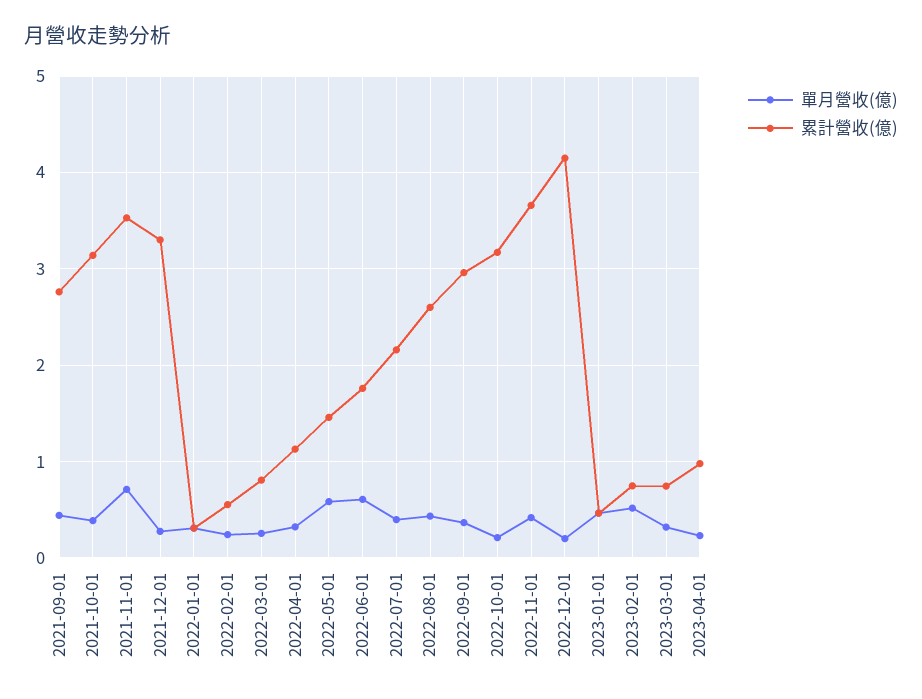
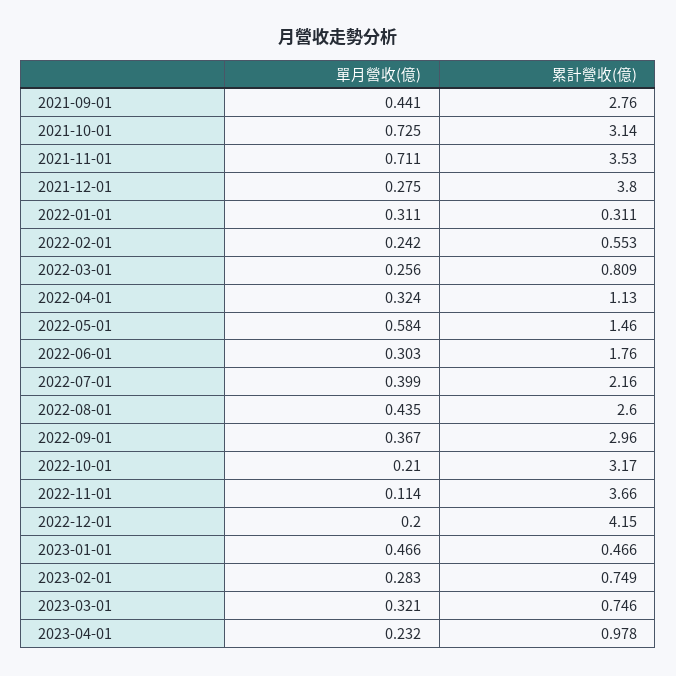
  {
    "單月營收(億)": {
      "2021-09-01": 0.441,
-     "2021-10-01": 0.4,
+     "2021-10-01": 0.725,
      "2021-11-01": 0.711,
      "2021-12-01": 0.275,
      "2022-01-01": 0.311,
      "2022-02-01": 0.242,
      "2022-03-01": 0.256,
      "2022-04-01": 0.324,
      "2022-05-01": 0.584,
-     "2022-06-01": 0.6,
+     "2022-06-01": 0.303,
      "2022-07-01": 0.399,
      "2022-08-01": 0.435,
      "2022-09-01": 0.367,
      "2022-10-01": 0.21,
-     "2022-11-01": 0.4,
+     "2022-11-01": 0.114,
      "2022-12-01": 0.2,
      "2023-01-01": 0.466,
-     "2023-02-01": 0.5,
+     "2023-02-01": 0.283,
      "2023-03-01": 0.321,
      "2023-04-01": 0.232
    },
    "累計營收(億)": {
      "2021-09-01": 2.76,
      "2021-10-01": 3.14,
      "2021-11-01": 3.53,
-     "2021-12-01": 3.3,
+     "2021-12-01": 3.8,
      "2022-01-01": 0.311,
      "2022-02-01": 0.553,
      "2022-03-01": 0.809,
      "2022-04-01": 1.13,
      "2022-05-01": 1.46,
      "2022-06-01": 1.76,
      "2022-07-01": 2.16,
      "2022-08-01": 2.6,
      "2022-09-01": 2.96,
      "2022-10-01": 3.17,
      "2022-11-01": 3.66,
      "2022-12-01": 4.15,
      "2023-01-01": 0.466,
      "2023-02-01": 0.749,
      "2023-03-01": 0.746,
      "2023-04-01": 0.978
    }
  }

